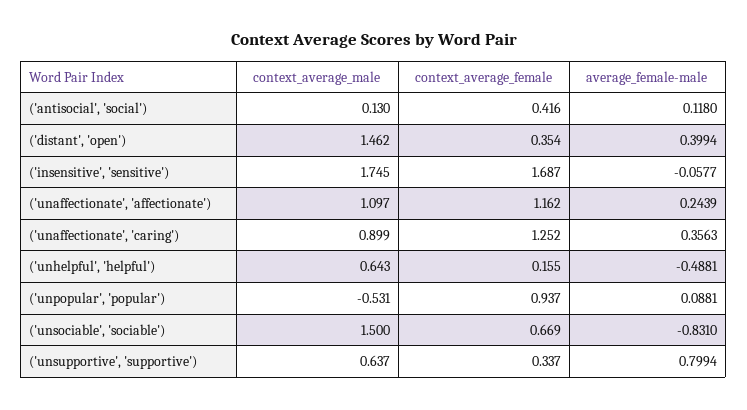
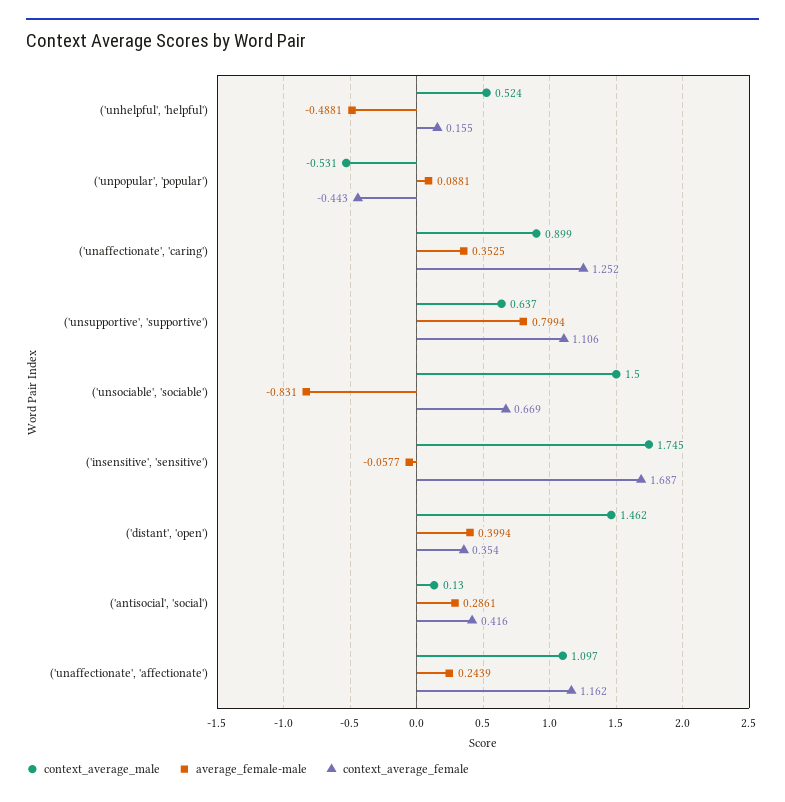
  {
    "context_average_male": {
      "('antisocial', 'social')": 0.13,
      "('distant', 'open')": 1.462,
      "('insensitive', 'sensitive')": 1.745,
      "('unaffectionate', 'affectionate')": 1.097,
      "('unaffectionate', 'caring')": 0.899,
-     "('unhelpful', 'helpful')": 0.643,
+     "('unhelpful', 'helpful')": 0.524,
      "('unpopular', 'popular')": -0.531,
      "('unsociable', 'sociable')": 1.5,
      "('unsupportive', 'supportive')": 0.637
    },
    "context_average_female": {
      "('antisocial', 'social')": 0.416,
      "('distant', 'open')": 0.354,
      "('insensitive', 'sensitive')": 1.687,
      "('unaffectionate', 'affectionate')": 1.162,
      "('unaffectionate', 'caring')": 1.252,
      "('unhelpful', 'helpful')": 0.155,
-     "('unpopular', 'popular')": 0.937,
+     "('unpopular', 'popular')": -0.443,
      "('unsociable', 'sociable')": 0.669,
-     "('unsupportive', 'supportive')": 0.337
+     "('unsupportive', 'supportive')": 1.106
    },
    "average_female-male": {
-     "('antisocial', 'social')": 0.118,
+     "('antisocial', 'social')": 0.2861,
      "('distant', 'open')": 0.3994,
      "('insensitive', 'sensitive')": -0.0577,
      "('unaffectionate', 'affectionate')": 0.2439,
-     "('unaffectionate', 'caring')": 0.3563,
+     "('unaffectionate', 'caring')": 0.3525,
      "('unhelpful', 'helpful')": -0.4881,
      "('unpopular', 'popular')": 0.0881,
      "('unsociable', 'sociable')": -0.831,
      "('unsupportive', 'supportive')": 0.7994
    }
  }

